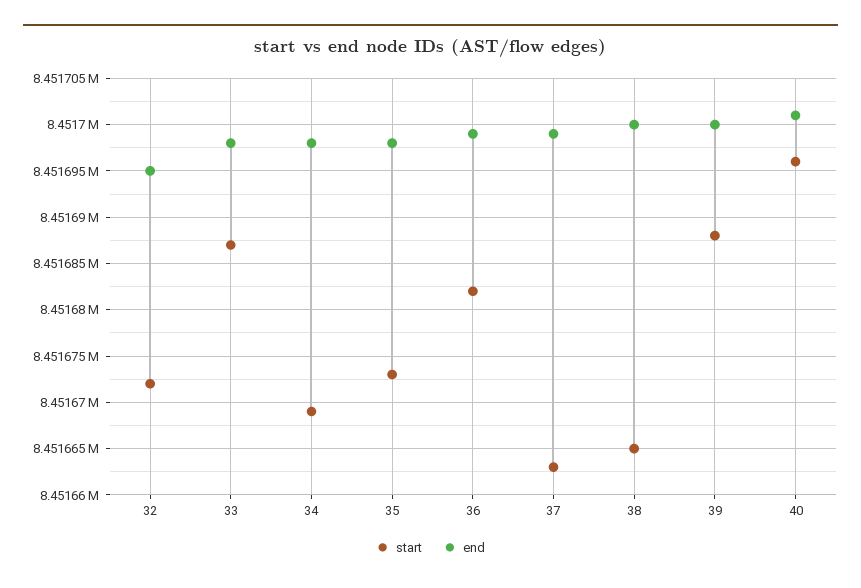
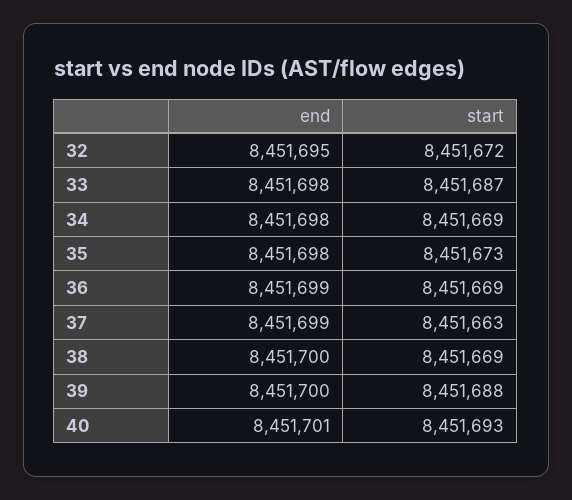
  {
    "start": {
      "32": 8451672,
      "33": 8451687,
      "34": 8451669,
      "35": 8451673,
-     "36": 8451682,
+     "36": 8451669,
      "37": 8451663,
-     "38": 8451665,
+     "38": 8451669,
      "39": 8451688,
-     "40": 8451696
+     "40": 8451693
    },
    "end": {
      "32": 8451695,
      "33": 8451698,
      "34": 8451698,
      "35": 8451698,
      "36": 8451699,
      "37": 8451699,
      "38": 8451700,
      "39": 8451700,
      "40": 8451701
    }
  }

